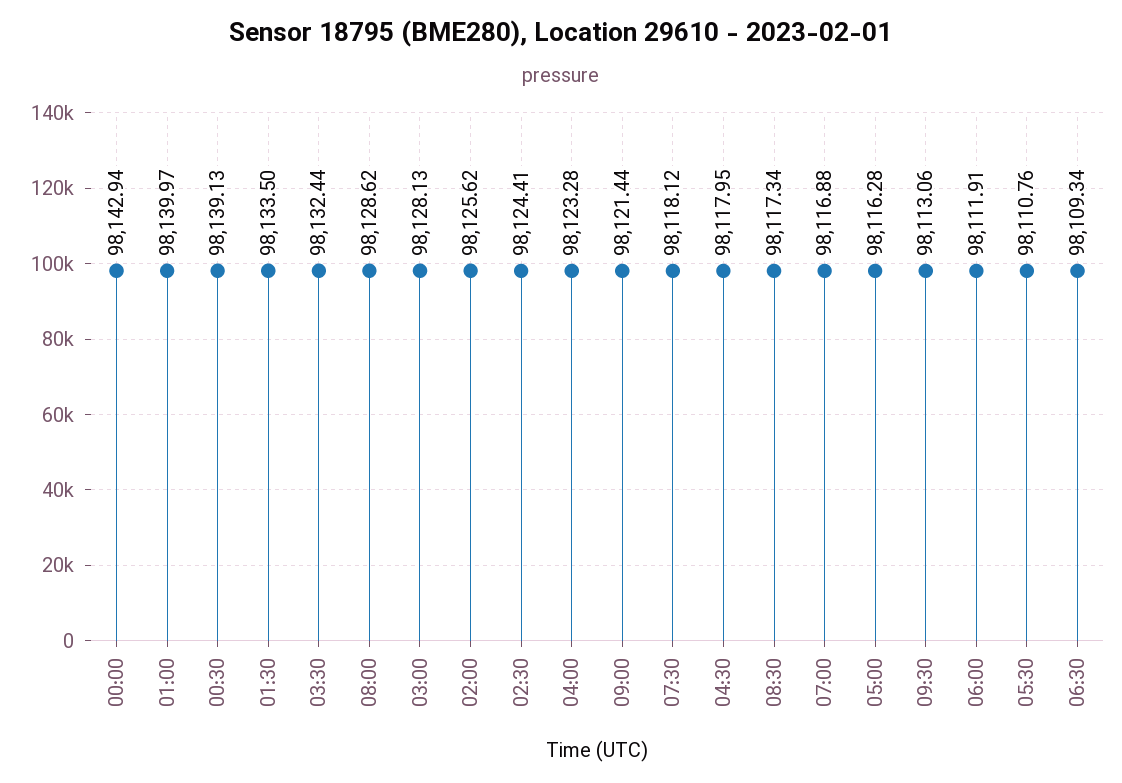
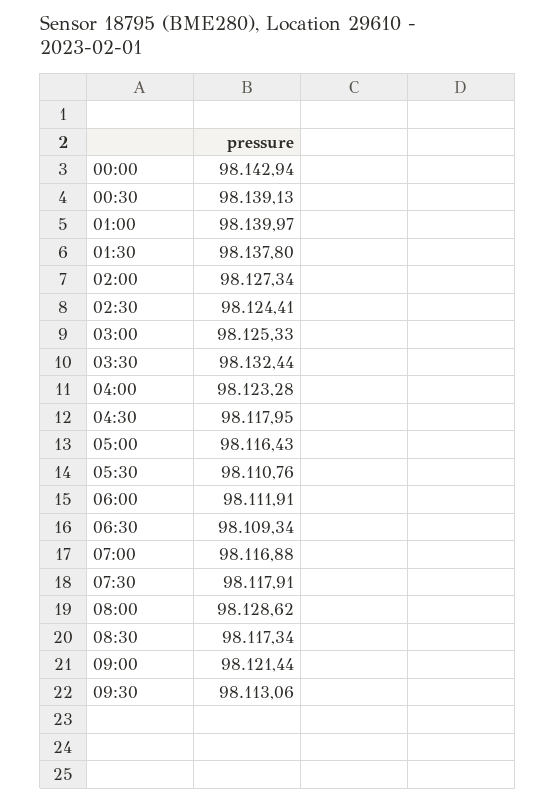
  {
    "00:00": 98142.94,
    "01:00": 98139.97,
    "00:30": 98139.13,
-   "01:30": 98133.5,
+   "01:30": 98137.8,
    "03:30": 98132.44,
    "08:00": 98128.62,
-   "03:00": 98128.13,
+   "03:00": 98125.33,
-   "02:00": 98125.62,
+   "02:00": 98127.34,
    "02:30": 98124.41,
    "04:00": 98123.28,
    "09:00": 98121.44,
-   "07:30": 98118.12,
+   "07:30": 98117.91,
    "04:30": 98117.95,
    "08:30": 98117.34,
    "07:00": 98116.88,
-   "05:00": 98116.28,
+   "05:00": 98116.43,
    "09:30": 98113.06,
    "06:00": 98111.91,
    "05:30": 98110.76,
    "06:30": 98109.34
  }

